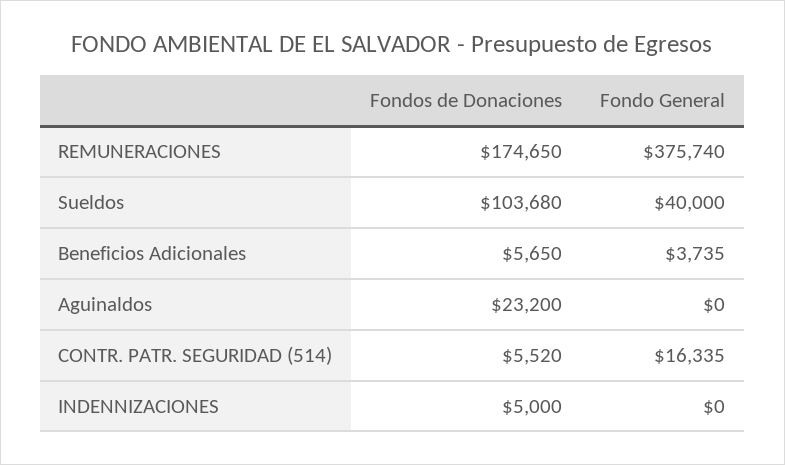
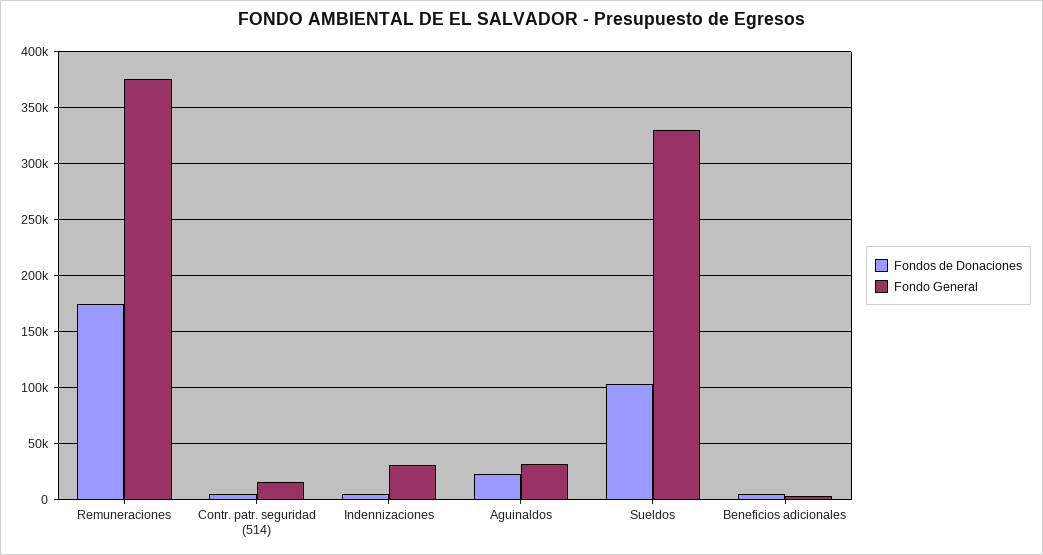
  {
    "Fondos de Donaciones": {
      "REMUNERACIONES": 174650,
      "Sueldos": 103680,
      "Beneficios Adicionales": 5650,
      "Aguinaldos": 23200,
      "CONTR. PATR. SEGURIDAD (514)": 5520,
      "INDENNIZACIONES": 5000
    },
    "Fondo General": {
      "REMUNERACIONES": 375740,
-     "Sueldos": 40000,
+     "Sueldos": 330000,
      "Beneficios Adicionales": 3735,
-     "Aguinaldos": 0,
+     "Aguinaldos": 30000,
      "CONTR. PATR. SEGURIDAD (514)": 16335,
-     "INDENNIZACIONES": 0
+     "INDENNIZACIONES": 30000
    }
  }

